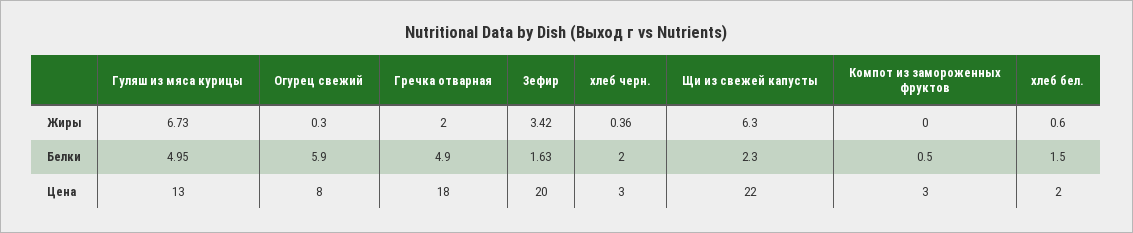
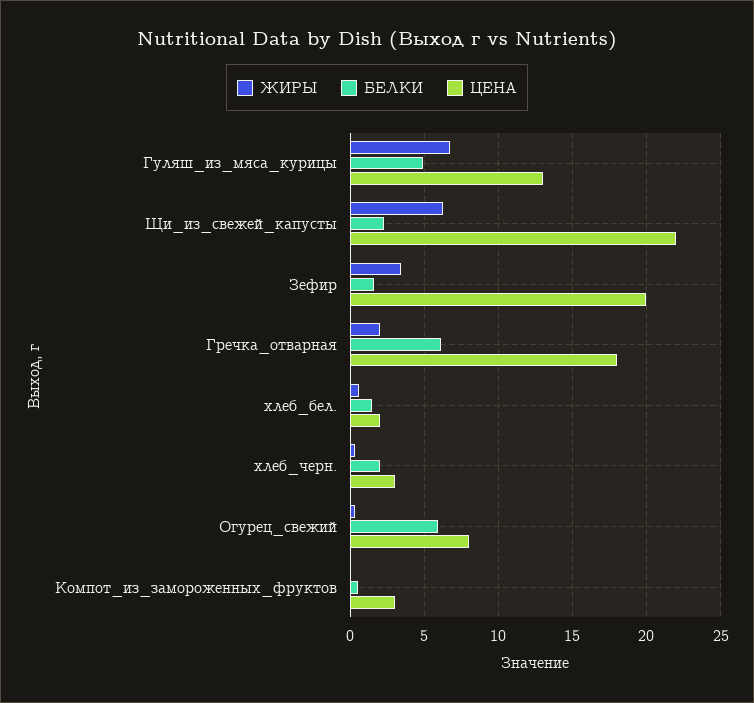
  {
    "Жиры": {
      "Гуляш из мяса курицы": 6.73,
      "Огурец свежий": 0.3,
      "Гречка отварная": 2,
      "Зефир": 3.42,
      "хлеб черн.": 0.36,
      "Щи из свежей капусты": 6.3,
      "Компот из замороженных фруктов": 0,
      "хлеб бел.": 0.6
    },
    "Белки": {
      "Гуляш из мяса курицы": 4.95,
      "Огурец свежий": 5.9,
-     "Гречка отварная": 4.9,
+     "Гречка отварная": 6,
      "Зефир": 1.63,
      "хлеб черн.": 2,
      "Щи из свежей капусты": 2.3,
      "Компот из замороженных фруктов": 0.5,
      "хлеб бел.": 1.5
    },
    "Цена": {
      "Гуляш из мяса курицы": 13,
      "Огурец свежий": 8,
      "Гречка отварная": 18,
      "Зефир": 20,
      "хлеб черн.": 3,
      "Щи из свежей капусты": 22,
      "Компот из замороженных фруктов": 3,
      "хлеб бел.": 2
    }
  }

